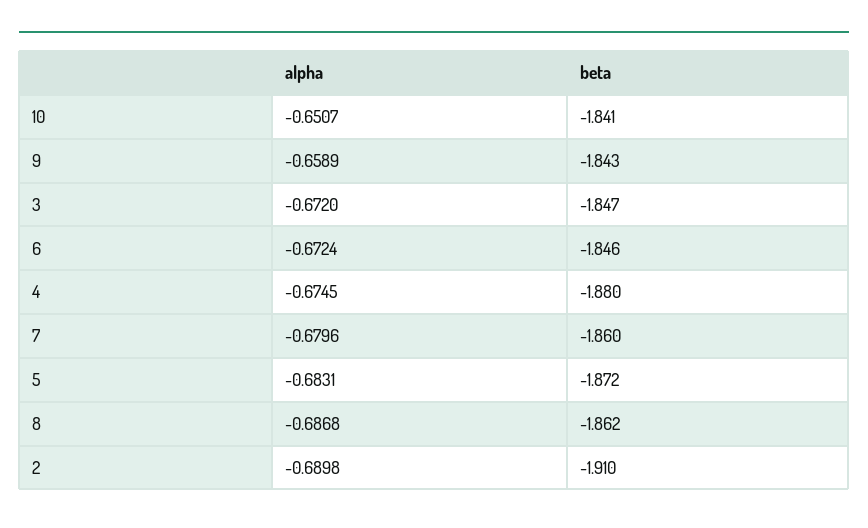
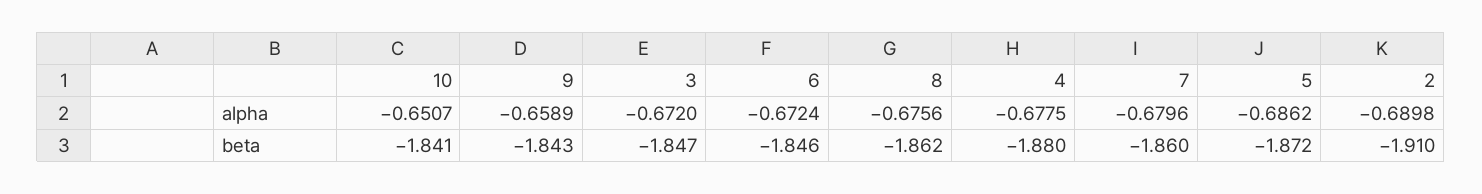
  {
    "alpha": {
      "10": -0.6507,
      "9": -0.6589,
      "3": -0.672,
      "6": -0.6724,
-     "4": -0.6745,
+     "4": -0.6775,
      "7": -0.6796,
-     "5": -0.6831,
+     "5": -0.6862,
-     "8": -0.6868,
+     "8": -0.6756,
      "2": -0.6898
    },
    "beta": {
      "10": -1.841,
      "9": -1.843,
      "3": -1.847,
      "6": -1.846,
      "4": -1.88,
      "7": -1.86,
      "5": -1.872,
      "8": -1.862,
      "2": -1.91
    }
  }

